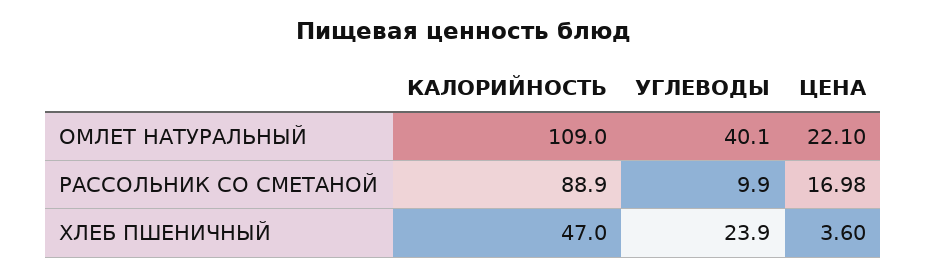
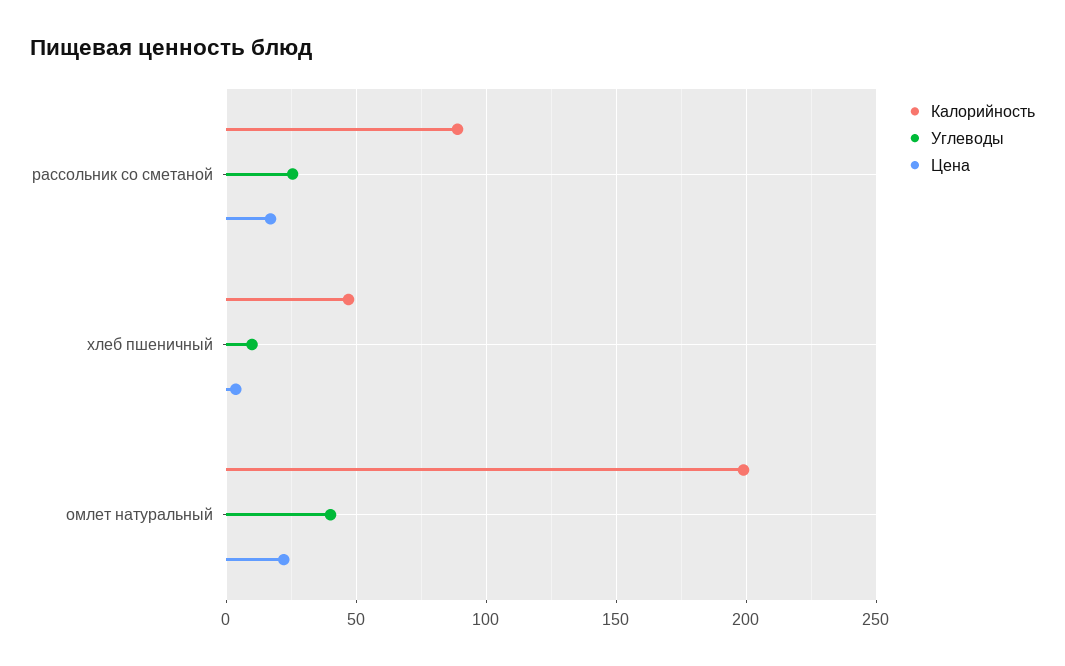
  {
    "КАЛОРИЙНОСТЬ": {
-     "ОМЛЕТ НАТУРАЛЬНЫЙ": 109,
+     "ОМЛЕТ НАТУРАЛЬНЫЙ": 200,
      "РАССОЛЬНИК СО СМЕТАНОЙ": 88.9,
      "ХЛЕБ ПШЕНИЧНЫЙ": 47
    },
    "УГЛЕВОДЫ": {
      "ОМЛЕТ НАТУРАЛЬНЫЙ": 40.1,
-     "РАССОЛЬНИК СО СМЕТАНОЙ": 9.9,
+     "РАССОЛЬНИК СО СМЕТАНОЙ": 25,
-     "ХЛЕБ ПШЕНИЧНЫЙ": 23.9
+     "ХЛЕБ ПШЕНИЧНЫЙ": 10
    },
    "ЦЕНА": {
      "ОМЛЕТ НАТУРАЛЬНЫЙ": 22.1,
      "РАССОЛЬНИК СО СМЕТАНОЙ": 16.98,
      "ХЛЕБ ПШЕНИЧНЫЙ": 3.6
    }
  }

